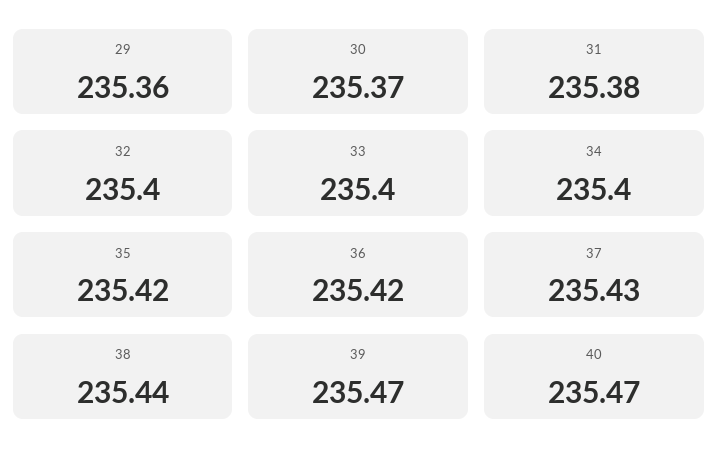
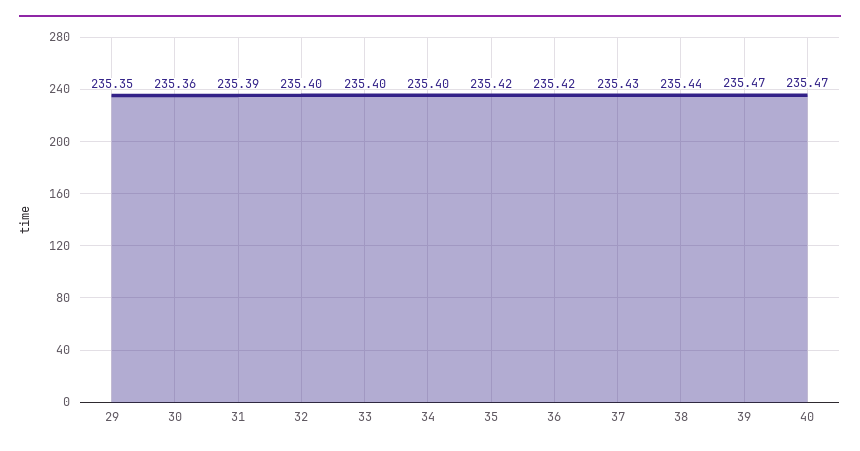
  {
-   "29": 235.36,
+   "29": 235.35,
-   "30": 235.37,
+   "30": 235.36,
-   "31": 235.38,
+   "31": 235.39,
    "32": 235.4,
    "33": 235.4,
    "34": 235.4,
    "35": 235.42,
    "36": 235.42,
    "37": 235.43,
    "38": 235.44,
    "39": 235.47,
    "40": 235.47
  }

